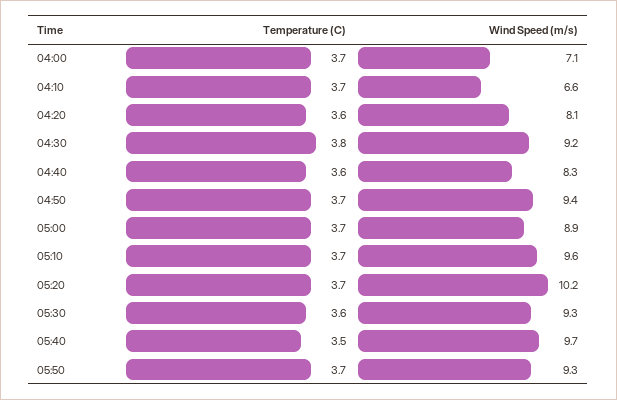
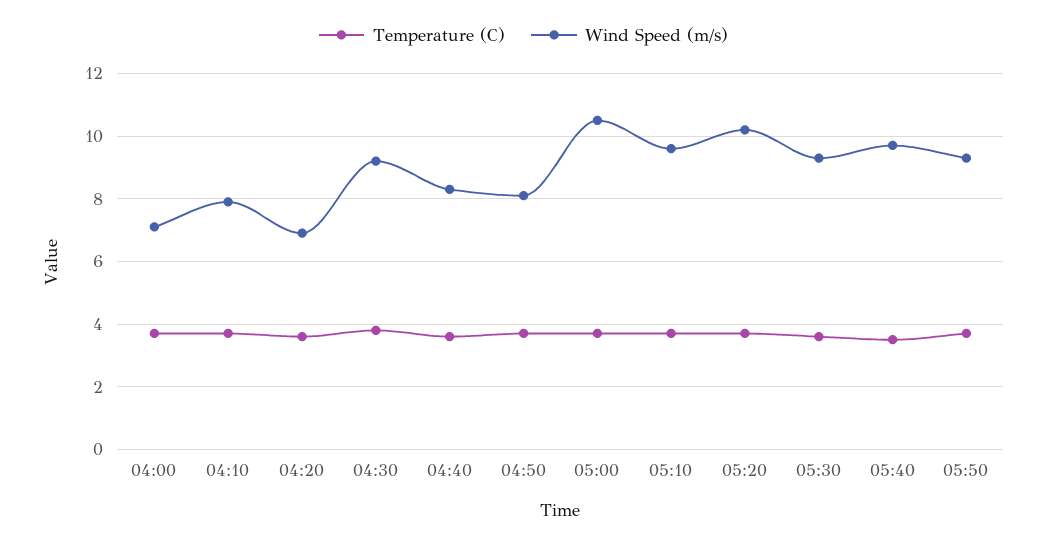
  {
    "Temperature (C)": {
      "04:00": 3.7,
      "04:10": 3.7,
      "04:20": 3.6,
      "04:30": 3.8,
      "04:40": 3.6,
      "04:50": 3.7,
      "05:00": 3.7,
      "05:10": 3.7,
      "05:20": 3.7,
      "05:30": 3.6,
      "05:40": 3.5,
      "05:50": 3.7
    },
    "Wind Speed (m/s)": {
      "04:00": 7.1,
-     "04:10": 6.6,
+     "04:10": 8,
-     "04:20": 8.1,
+     "04:20": 7,
      "04:30": 9.2,
      "04:40": 8.3,
-     "04:50": 9.4,
+     "04:50": 8,
-     "05:00": 8.9,
+     "05:00": 10.5,
      "05:10": 9.6,
      "05:20": 10.2,
      "05:30": 9.3,
      "05:40": 9.7,
      "05:50": 9.3
    }
  }

